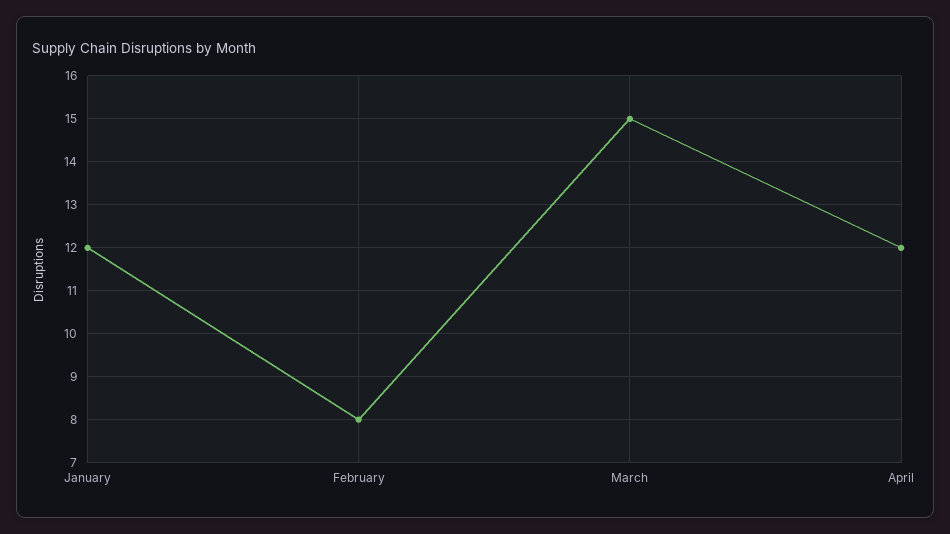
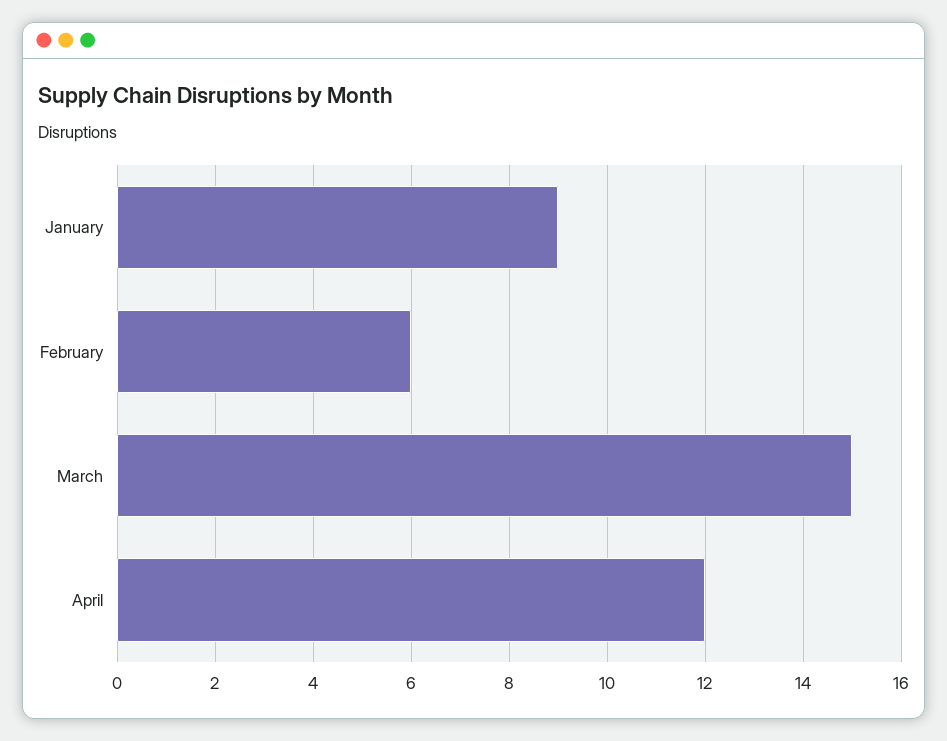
  {
-   "January": 12,
+   "January": 9,
-   "February": 8,
+   "February": 6,
    "March": 15,
    "April": 12
  }

